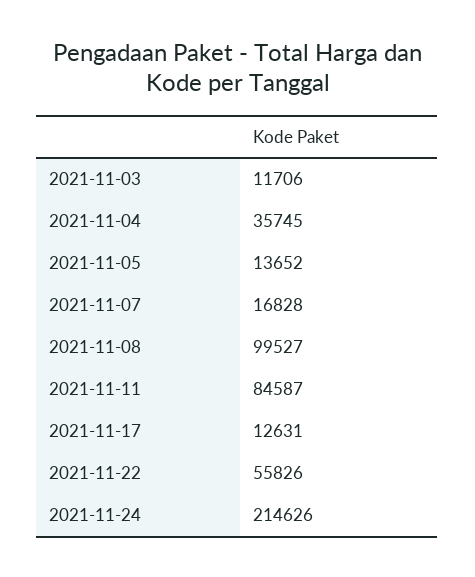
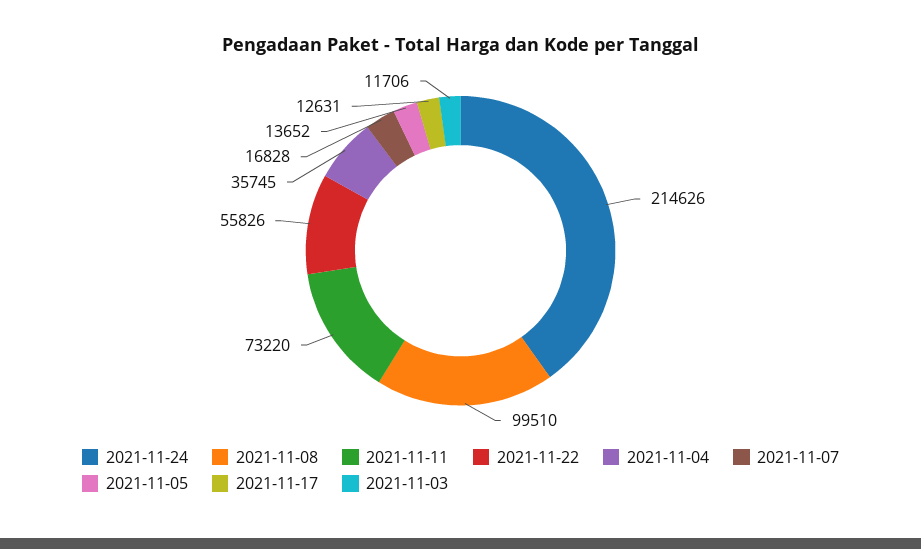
  {
    "2021-11-03": 11706,
    "2021-11-04": 35745,
    "2021-11-05": 13652,
    "2021-11-07": 16828,
-   "2021-11-08": 99527,
+   "2021-11-08": 99510,
-   "2021-11-11": 84587,
+   "2021-11-11": 73220,
    "2021-11-17": 12631,
    "2021-11-22": 55826,
    "2021-11-24": 214626
  }

